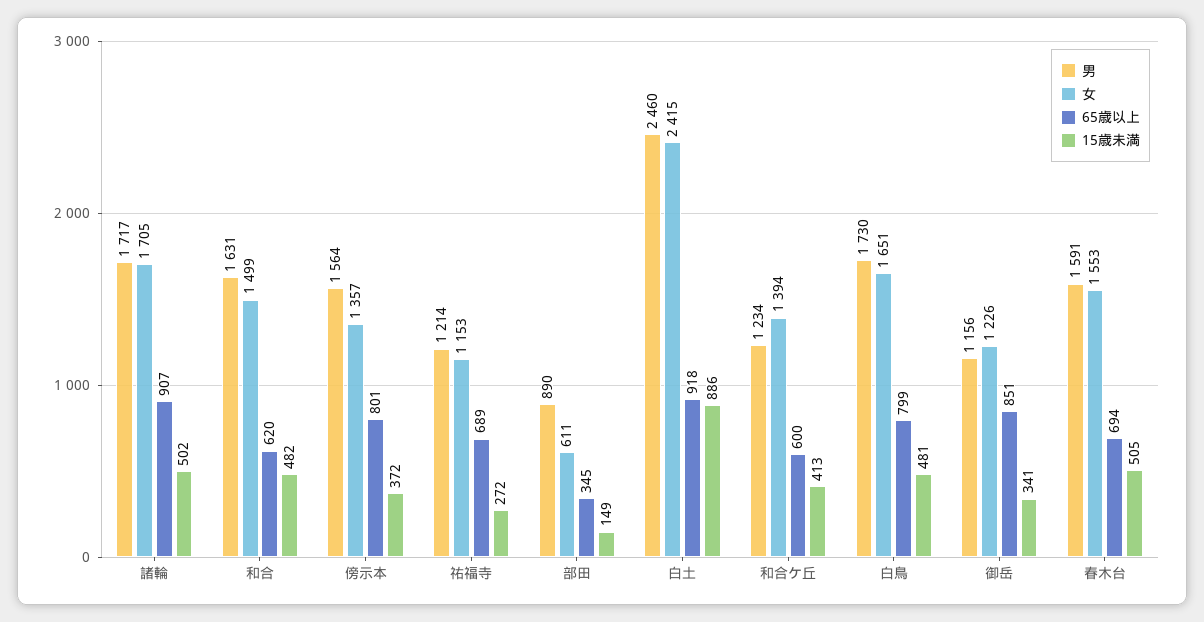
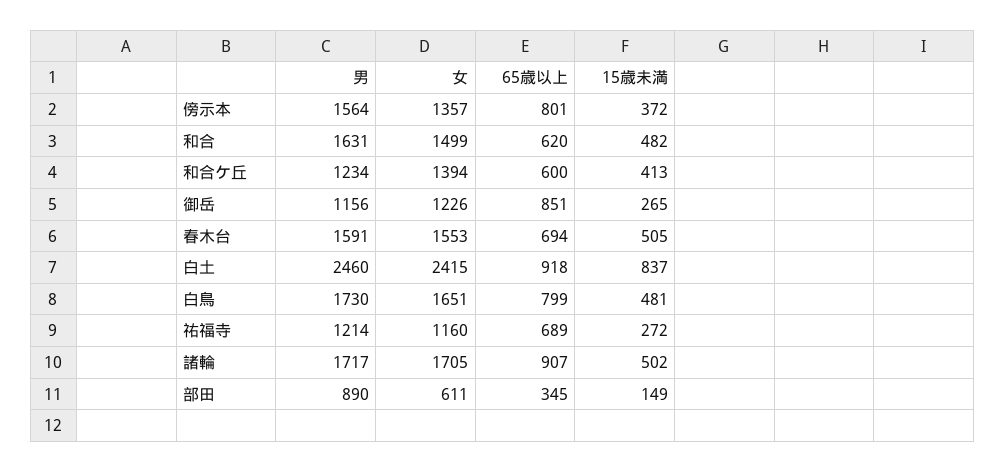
  {
    "男": {
      "諸輪": 1717,
      "和合": 1631,
      "傍示本": 1564,
      "祐福寺": 1214,
      "部田": 890,
      "白土": 2460,
      "和合ケ丘": 1234,
      "白鳥": 1730,
      "御岳": 1156,
      "春木台": 1591
    },
    "女": {
      "諸輪": 1705,
      "和合": 1499,
      "傍示本": 1357,
-     "祐福寺": 1153,
+     "祐福寺": 1160,
      "部田": 611,
      "白土": 2415,
      "和合ケ丘": 1394,
      "白鳥": 1651,
      "御岳": 1226,
      "春木台": 1553
    },
    "65歳以上": {
      "諸輪": 907,
      "和合": 620,
      "傍示本": 801,
      "祐福寺": 689,
      "部田": 345,
      "白土": 918,
      "和合ケ丘": 600,
      "白鳥": 799,
      "御岳": 851,
      "春木台": 694
    },
    "15歳未満": {
      "諸輪": 502,
      "和合": 482,
      "傍示本": 372,
      "祐福寺": 272,
      "部田": 149,
-     "白土": 886,
+     "白土": 837,
      "和合ケ丘": 413,
      "白鳥": 481,
-     "御岳": 341,
+     "御岳": 265,
      "春木台": 505
    }
  }

